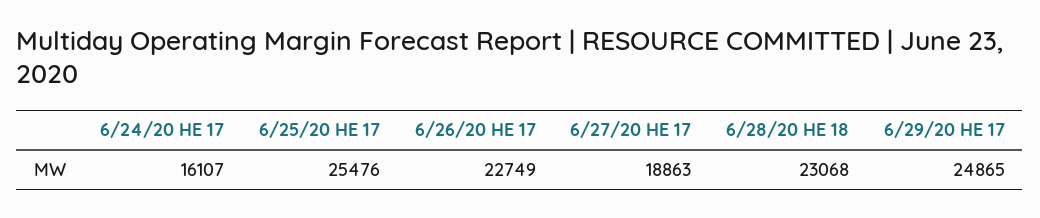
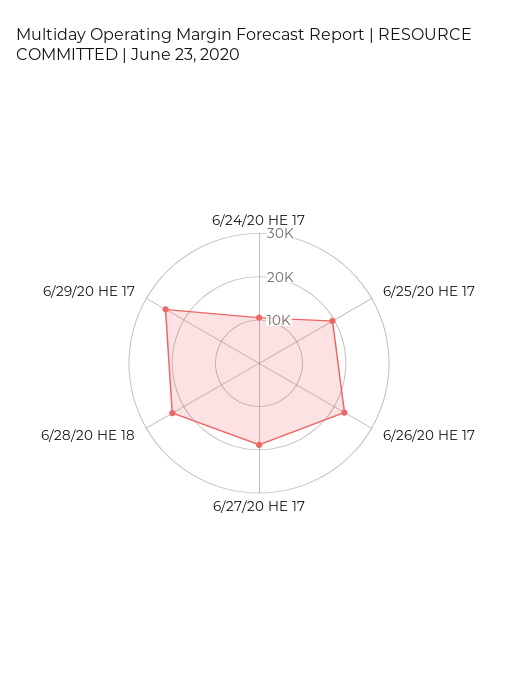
  {
-   "6/24/20 HE 17": 16107,
+   "6/24/20 HE 17": 10000,
-   "6/25/20 HE 17": 25476,
+   "6/25/20 HE 17": 20000,
    "6/26/20 HE 17": 22749,
    "6/27/20 HE 17": 18863,
    "6/28/20 HE 18": 23068,
    "6/29/20 HE 17": 24865
  }

